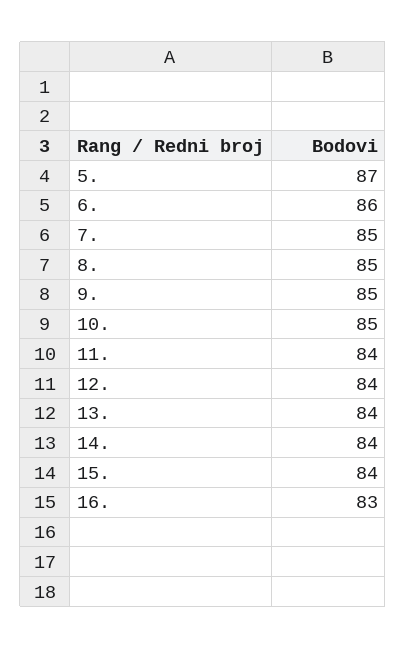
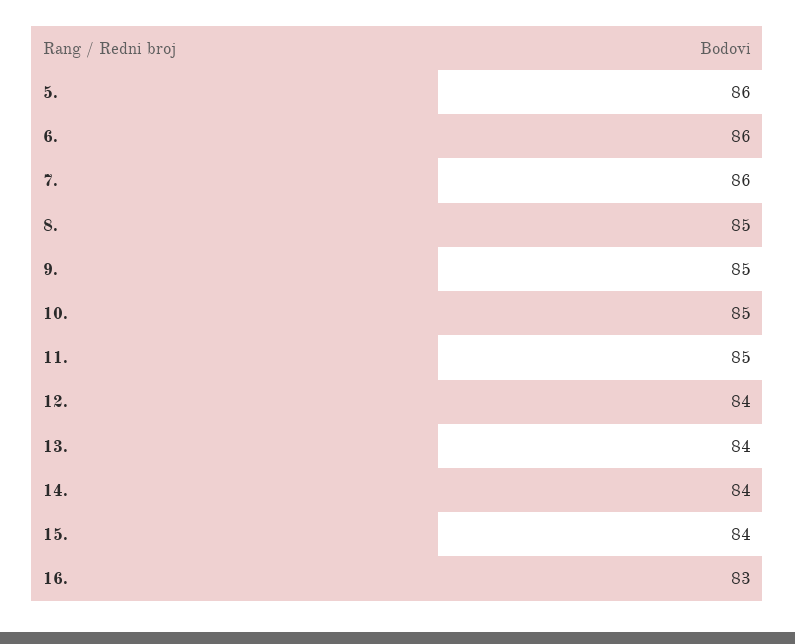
  {
-   "5.": 87,
+   "5.": 86,
    "6.": 86,
-   "7.": 85,
+   "7.": 86,
    "8.": 85,
    "9.": 85,
    "10.": 85,
-   "11.": 84,
+   "11.": 85,
    "12.": 84,
    "13.": 84,
    "14.": 84,
    "15.": 84,
    "16.": 83
  }

